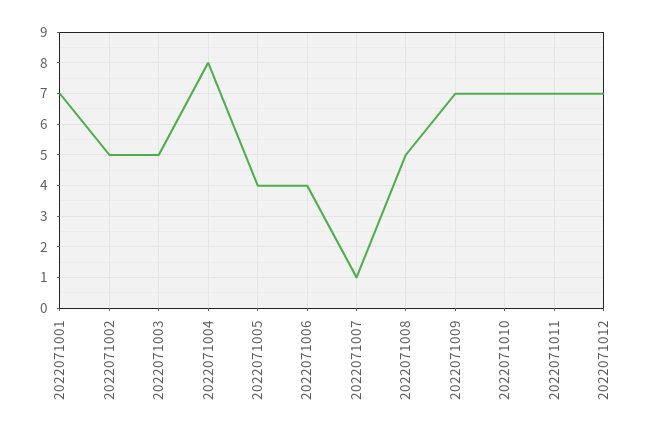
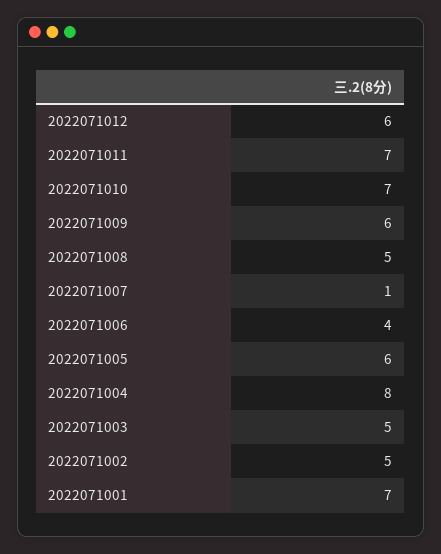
  {
    "2022071001": 7,
    "2022071002": 5,
    "2022071003": 5,
    "2022071004": 8,
-   "2022071005": 4,
+   "2022071005": 6,
    "2022071006": 4,
    "2022071007": 1,
    "2022071008": 5,
-   "2022071009": 7,
+   "2022071009": 6,
    "2022071010": 7,
    "2022071011": 7,
-   "2022071012": 7
+   "2022071012": 6
  }

